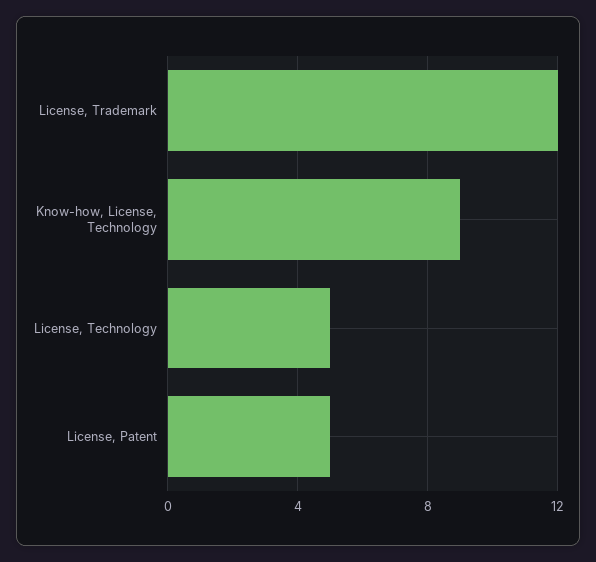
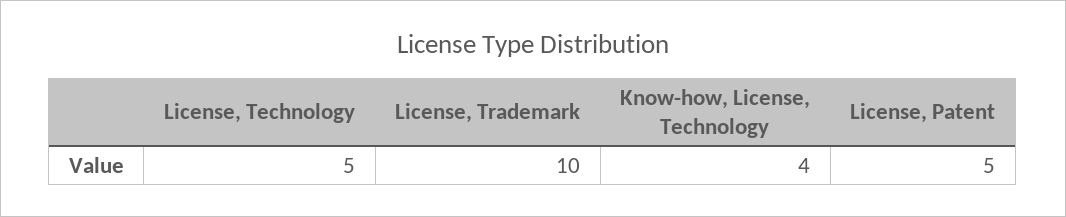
  {
-   "License, Trademark": 12,
+   "License, Trademark": 10,
-   "Know-how, License, Technology": 9,
+   "Know-how, License, Technology": 4,
    "License, Technology": 5,
    "License, Patent": 5
  }

